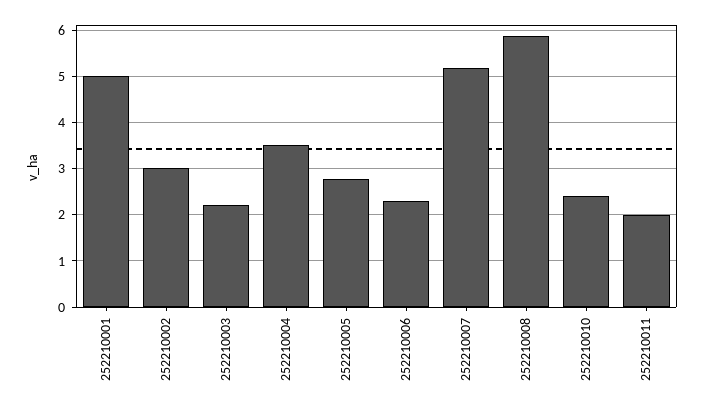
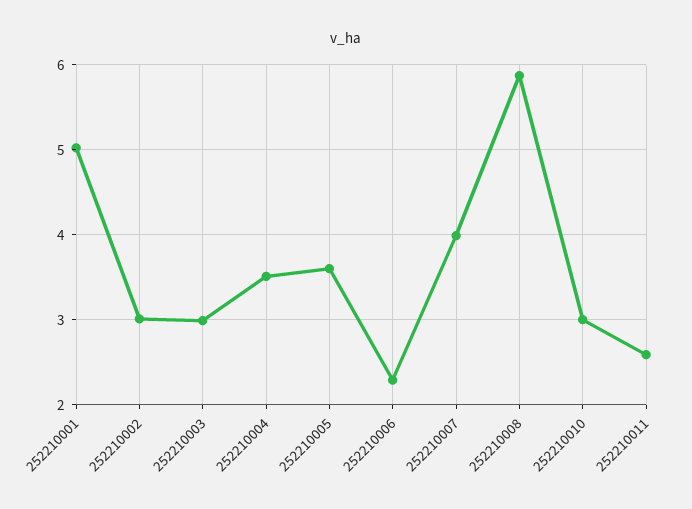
  {
    "252210001": 5,
    "252210002": 3,
-   "252210003": 2.2,
+   "252210003": 3,
    "252210004": 3.5,
-   "252210005": 2.8,
+   "252210005": 3.6,
    "252210006": 2.3,
-   "252210007": 5.2,
+   "252210007": 4,
    "252210008": 5.9,
-   "252210010": 2.4,
+   "252210010": 3,
-   "252210011": 2
+   "252210011": 2.6
  }

